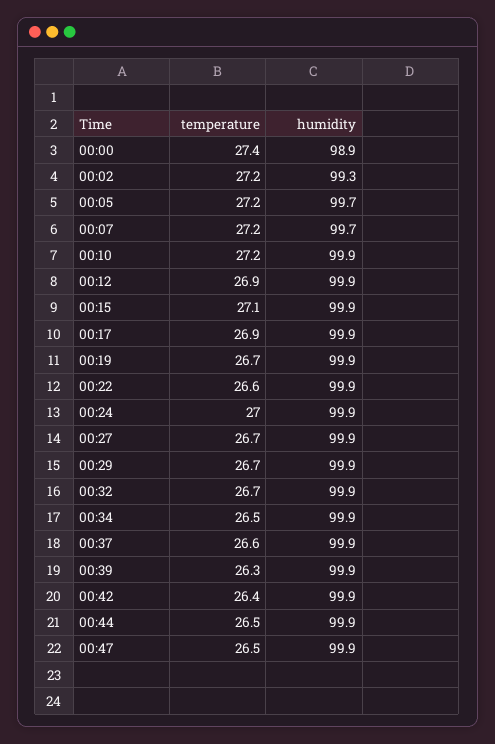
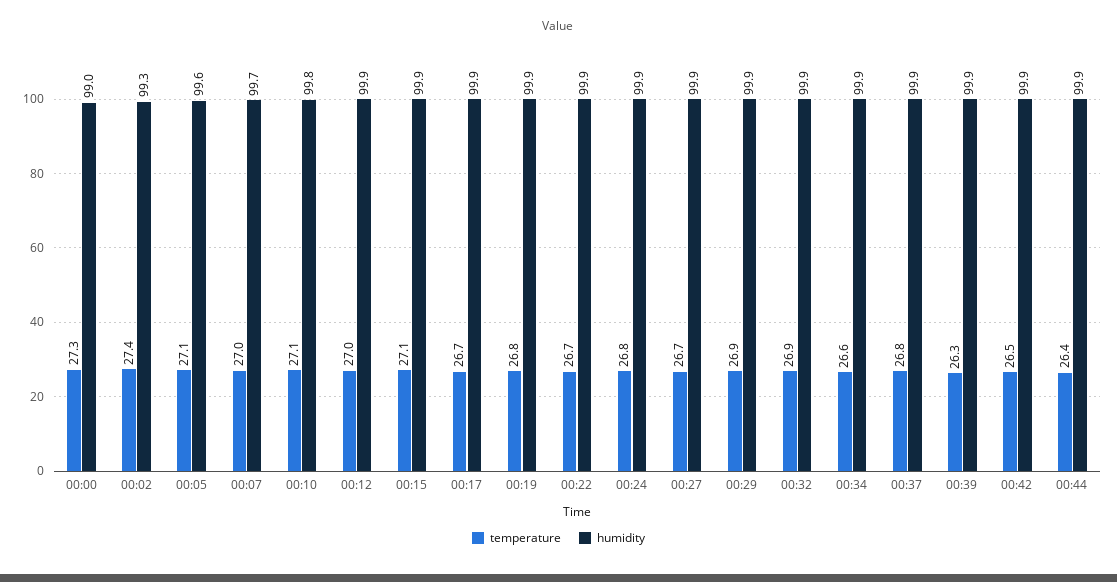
  {
    "temperature": {
-     "00:00": 27.4,
+     "00:00": 27.3,
-     "00:02": 27.2,
+     "00:02": 27.4,
-     "00:05": 27.2,
+     "00:05": 27.1,
-     "00:07": 27.2,
+     "00:07": 27,
-     "00:10": 27.2,
+     "00:10": 27.1,
-     "00:12": 26.9,
+     "00:12": 27,
      "00:15": 27.1,
-     "00:17": 26.9,
+     "00:17": 26.7,
-     "00:19": 26.7,
+     "00:19": 26.8,
-     "00:22": 26.6,
+     "00:22": 26.7,
-     "00:24": 27,
+     "00:24": 26.8,
      "00:27": 26.7,
-     "00:29": 26.7,
+     "00:29": 26.9,
-     "00:32": 26.7,
+     "00:32": 26.9,
-     "00:34": 26.5,
+     "00:34": 26.6,
-     "00:37": 26.6,
+     "00:37": 26.8,
      "00:39": 26.3,
-     "00:42": 26.4,
+     "00:42": 26.5,
-     "00:44": 26.5,
+     "00:44": 26.4
-     "00:47": 26.5
    },
    "humidity": {
-     "00:00": 98.9,
+     "00:00": 99,
      "00:02": 99.3,
-     "00:05": 99.7,
+     "00:05": 99.6,
      "00:07": 99.7,
-     "00:10": 99.9,
+     "00:10": 99.8,
      "00:12": 99.9,
      "00:15": 99.9,
      "00:17": 99.9,
      "00:19": 99.9,
      "00:22": 99.9,
      "00:24": 99.9,
      "00:27": 99.9,
      "00:29": 99.9,
      "00:32": 99.9,
      "00:34": 99.9,
      "00:37": 99.9,
      "00:39": 99.9,
      "00:42": 99.9,
-     "00:44": 99.9,
+     "00:44": 99.9
-     "00:47": 99.9
    }
  }

